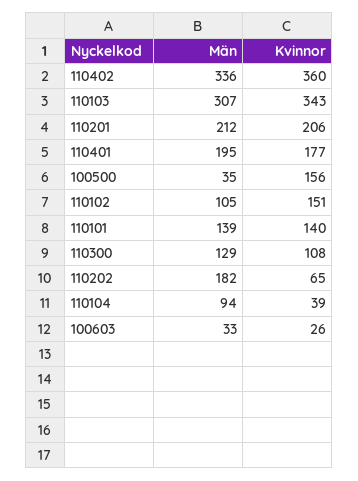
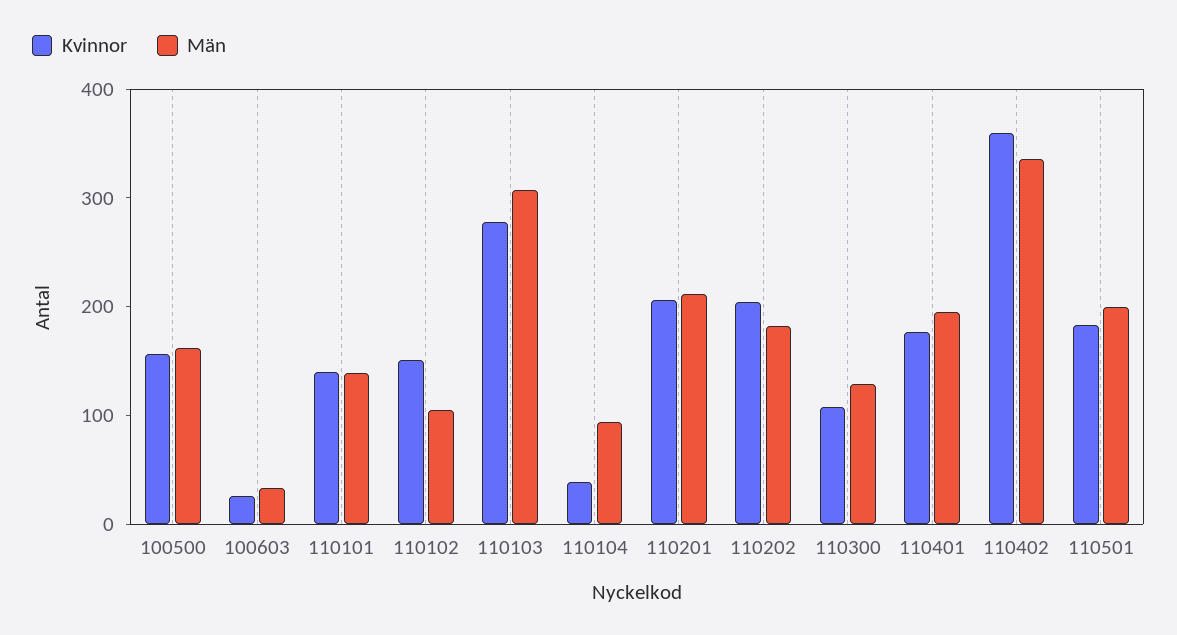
  {
    "Män": {
      "110402": 336,
      "110103": 307,
      "110201": 212,
      "110401": 195,
-     "100500": 35,
+     "100500": 160,
      "110102": 105,
      "110101": 139,
      "110300": 129,
      "110202": 182,
      "110104": 94,
-     "100603": 33
+     "100603": 33,
+     "110501": 200
    },
    "Kvinnor": {
      "110402": 360,
-     "110103": 343,
+     "110103": 280,
      "110201": 206,
      "110401": 177,
      "100500": 156,
      "110102": 151,
      "110101": 140,
      "110300": 108,
-     "110202": 65,
+     "110202": 200,
      "110104": 39,
-     "100603": 26
+     "100603": 26,
+     "110501": 180
    }
  }

